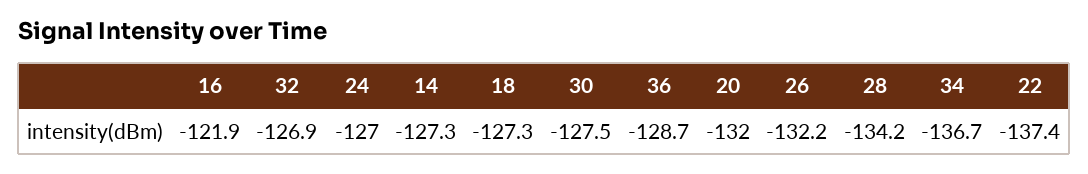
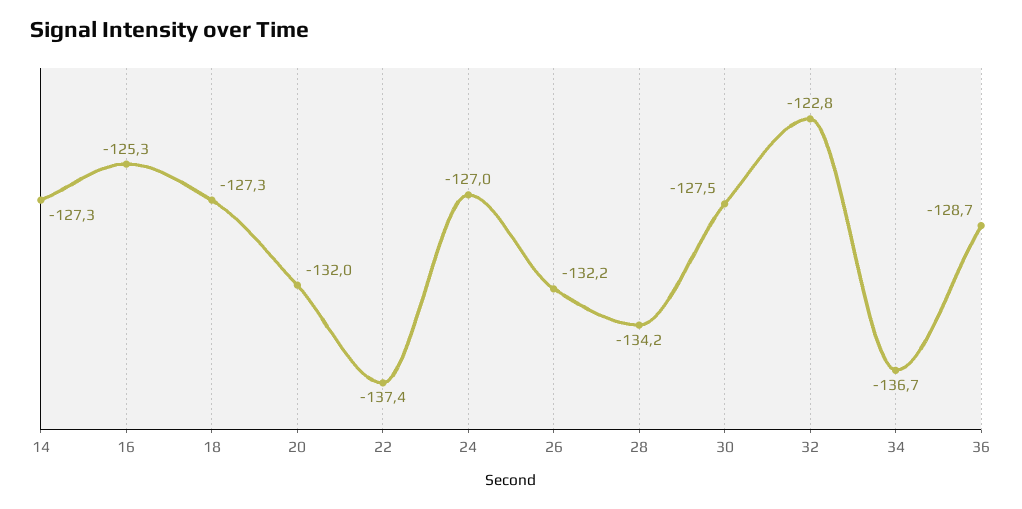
  {
-   "16": -121.9,
+   "16": -125.3,
-   "32": -126.9,
+   "32": -122.8,
    "24": -127,
    "14": -127.3,
    "18": -127.3,
    "30": -127.5,
    "36": -128.7,
    "20": -132,
    "26": -132.2,
    "28": -134.2,
    "34": -136.7,
    "22": -137.4
  }

